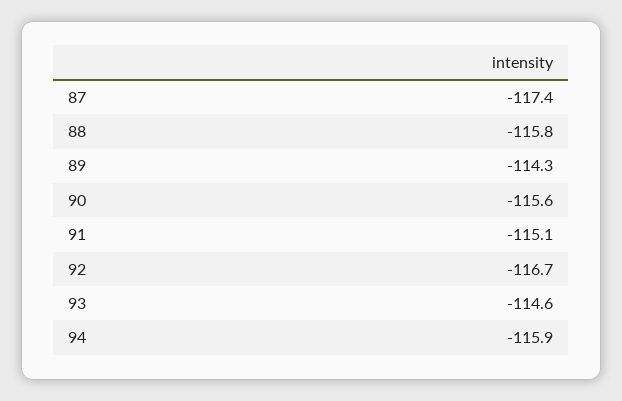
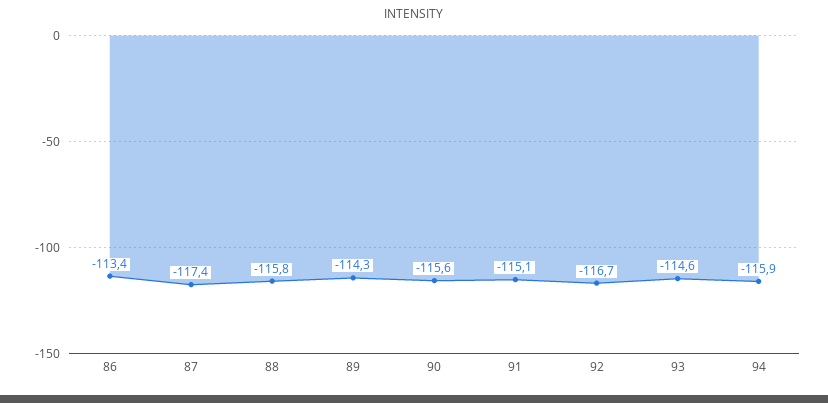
  {
    "87": -117.4,
    "88": -115.8,
    "89": -114.3,
    "90": -115.6,
    "91": -115.1,
    "92": -116.7,
    "93": -114.6,
-   "94": -115.9
+   "94": -115.9,
+   "86": -113.4
  }

